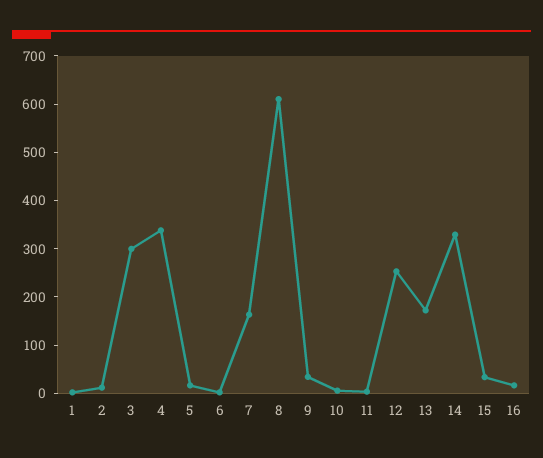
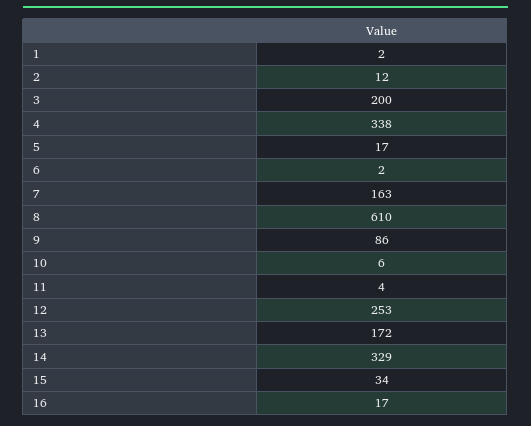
  {
    "1": 2,
    "2": 12,
-   "3": 300,
+   "3": 200,
    "4": 338,
    "5": 17,
    "6": 2,
    "7": 163,
    "8": 610,
-   "9": 40,
+   "9": 86,
    "10": 6,
    "11": 4,
    "12": 253,
    "13": 172,
    "14": 329,
    "15": 34,
    "16": 17
  }

